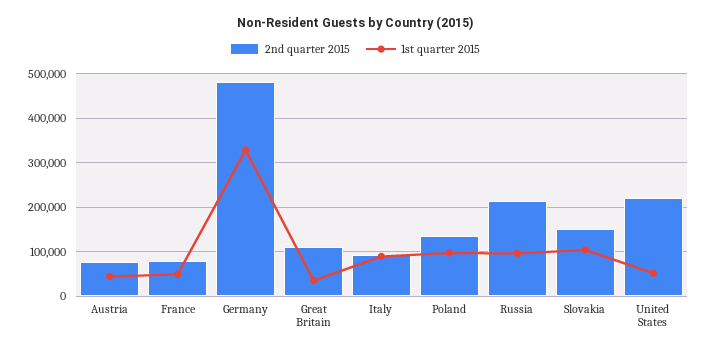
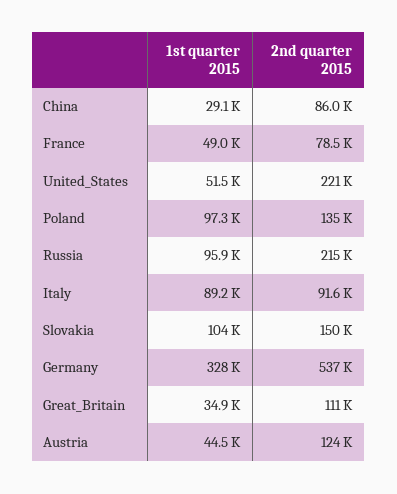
  {
    "2nd quarter 2015": {
-     "Austria": 80000,
+     "Austria": 124000,
      "France": 78500,
-     "Germany": 480000,
+     "Germany": 537000,
      "Great Britain": 111000,
      "Italy": 91600,
      "Poland": 135000,
      "Russia": 215000,
      "Slovakia": 150000,
-     "United States": 221000
+     "United States": 221000,
+     "China": 86000
    },
    "1st quarter 2015": {
      "Austria": 44500,
      "France": 49000,
      "Germany": 328000,
      "Great Britain": 34900,
      "Italy": 89200,
      "Poland": 97300,
      "Russia": 95900,
      "Slovakia": 104000,
-     "United States": 51500
+     "United States": 51500,
+     "China": 29100
    }
  }

